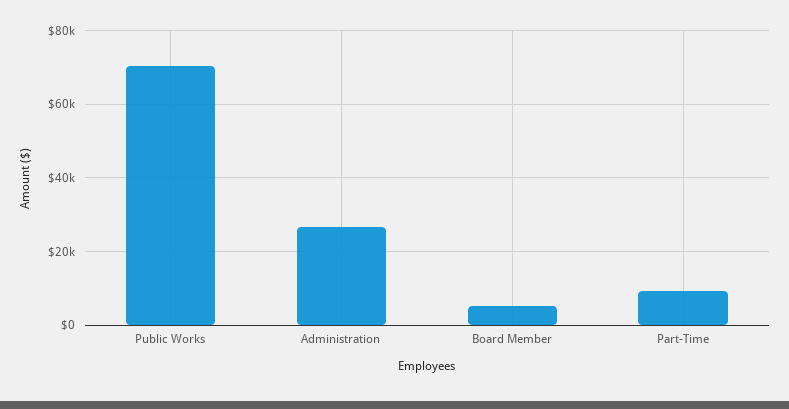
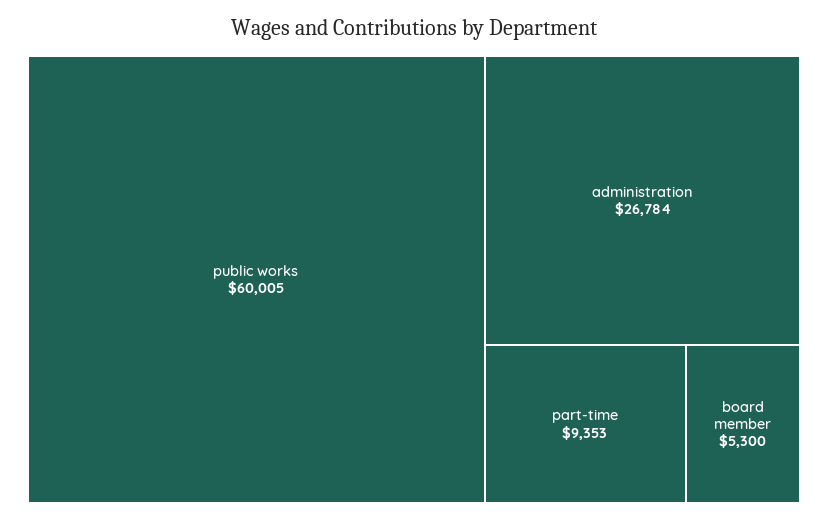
  {
-   "Public Works": 70000,
+   "Public Works": 60005,
    "Administration": 26784,
    "Board Member": 5300,
    "Part-Time": 9353
  }

